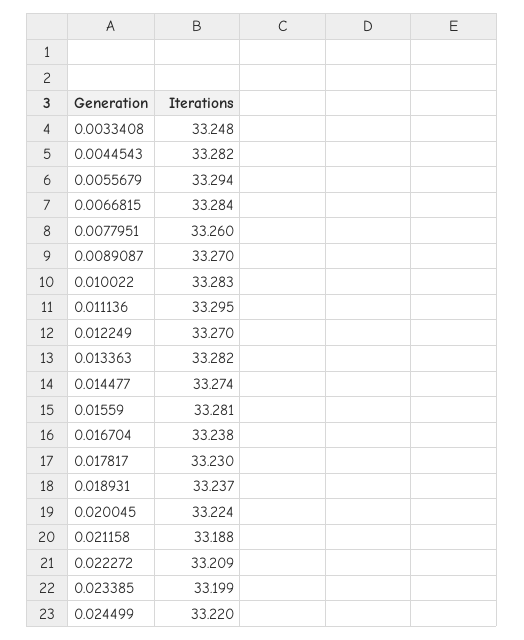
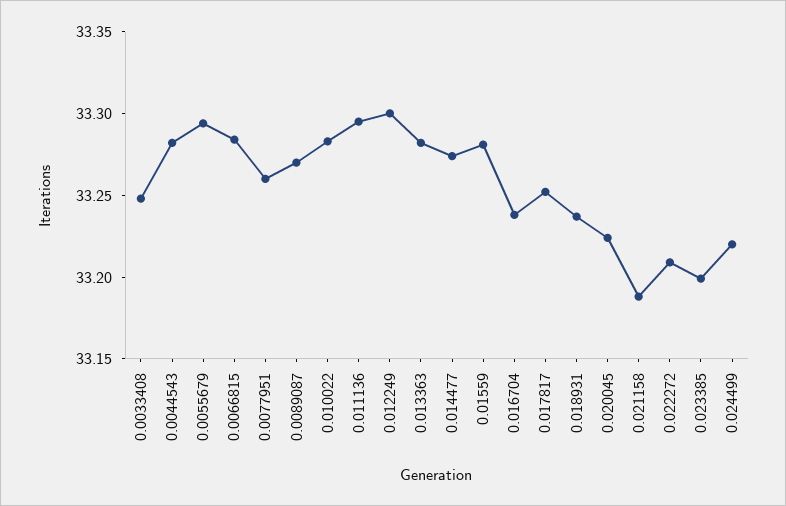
  {
    "0.0033408": 33.248,
    "0.0044543": 33.282,
    "0.0055679": 33.294,
    "0.0066815": 33.284,
    "0.0077951": 33.26,
    "0.0089087": 33.27,
    "0.010022": 33.283,
    "0.011136": 33.295,
-   "0.012249": 33.27,
+   "0.012249": 33.3,
    "0.013363": 33.282,
    "0.014477": 33.274,
    "0.01559": 33.281,
    "0.016704": 33.238,
-   "0.017817": 33.23,
+   "0.017817": 33.25,
    "0.018931": 33.237,
    "0.020045": 33.224,
    "0.021158": 33.188,
    "0.022272": 33.209,
    "0.023385": 33.199,
    "0.024499": 33.22
  }

